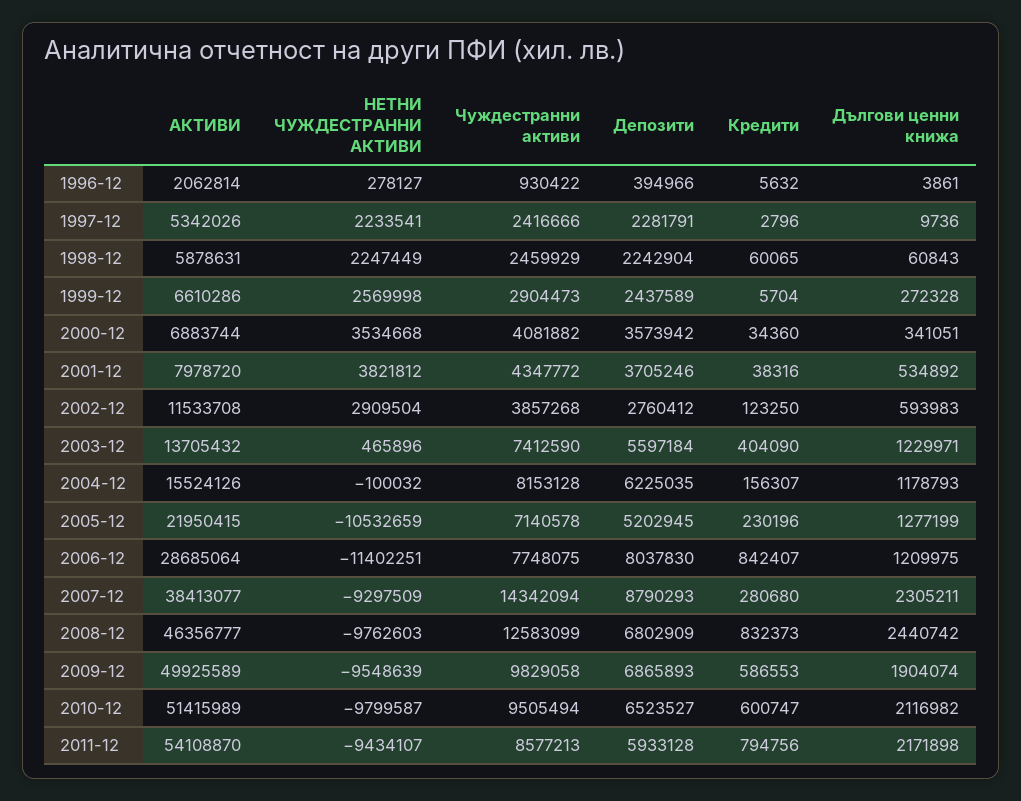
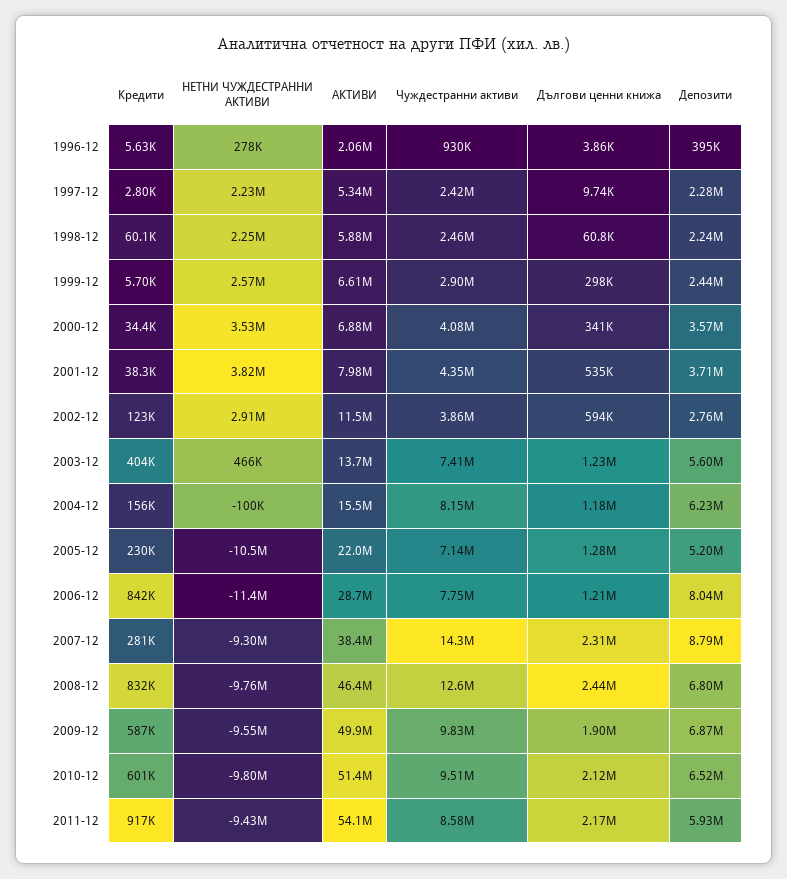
  {
    "АКТИВИ": {
      "1996-12": 2062814,
      "1997-12": 5342026,
      "1998-12": 5878631,
      "1999-12": 6610286,
      "2000-12": 6883744,
      "2001-12": 7978720,
      "2002-12": 11533708,
      "2003-12": 13705432,
      "2004-12": 15524126,
      "2005-12": 21950415,
      "2006-12": 28685064,
      "2007-12": 38413077,
      "2008-12": 46356777,
      "2009-12": 49925589,
      "2010-12": 51415989,
      "2011-12": 54108870
    },
    "НЕТНИ ЧУЖДЕСТРАННИ АКТИВИ": {
      "1996-12": 278127,
      "1997-12": 2233541,
      "1998-12": 2247449,
      "1999-12": 2569998,
      "2000-12": 3534668,
      "2001-12": 3821812,
      "2002-12": 2909504,
      "2003-12": 465896,
      "2004-12": -100032,
      "2005-12": -10532659,
      "2006-12": -11402251,
      "2007-12": -9297509,
      "2008-12": -9762603,
      "2009-12": -9548639,
      "2010-12": -9799587,
      "2011-12": -9434107
    },
    "Чуждестранни активи": {
      "1996-12": 930422,
      "1997-12": 2416666,
      "1998-12": 2459929,
      "1999-12": 2904473,
      "2000-12": 4081882,
      "2001-12": 4347772,
      "2002-12": 3857268,
      "2003-12": 7412590,
      "2004-12": 8153128,
      "2005-12": 7140578,
      "2006-12": 7748075,
      "2007-12": 14342094,
      "2008-12": 12583099,
      "2009-12": 9829058,
      "2010-12": 9505494,
      "2011-12": 8577213
    },
    "Депозити": {
      "1996-12": 394966,
      "1997-12": 2281791,
      "1998-12": 2242904,
      "1999-12": 2437589,
      "2000-12": 3573942,
      "2001-12": 3705246,
      "2002-12": 2760412,
      "2003-12": 5597184,
      "2004-12": 6225035,
      "2005-12": 5202945,
      "2006-12": 8037830,
      "2007-12": 8790293,
      "2008-12": 6802909,
      "2009-12": 6865893,
      "2010-12": 6523527,
      "2011-12": 5933128
    },
    "Кредити": {
      "1996-12": 5632,
      "1997-12": 2796,
      "1998-12": 60065,
      "1999-12": 5704,
      "2000-12": 34360,
      "2001-12": 38316,
      "2002-12": 123250,
      "2003-12": 404090,
      "2004-12": 156307,
      "2005-12": 230196,
      "2006-12": 842407,
      "2007-12": 280680,
      "2008-12": 832373,
      "2009-12": 586553,
      "2010-12": 600747,
-     "2011-12": 794756
+     "2011-12": 917000
    },
    "Дългови ценни книжа": {
      "1996-12": 3861,
      "1997-12": 9736,
      "1998-12": 60843,
-     "1999-12": 272328,
+     "1999-12": 298000,
      "2000-12": 341051,
      "2001-12": 534892,
      "2002-12": 593983,
      "2003-12": 1229971,
      "2004-12": 1178793,
      "2005-12": 1277199,
      "2006-12": 1209975,
      "2007-12": 2305211,
      "2008-12": 2440742,
      "2009-12": 1904074,
      "2010-12": 2116982,
      "2011-12": 2171898
    }
  }

